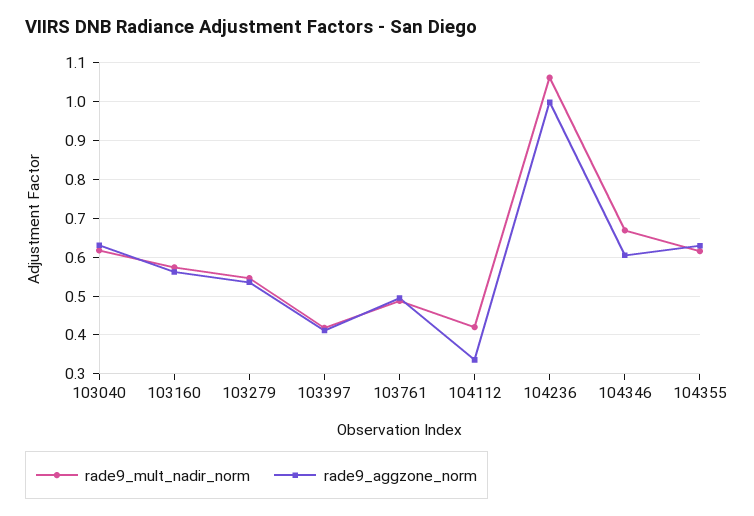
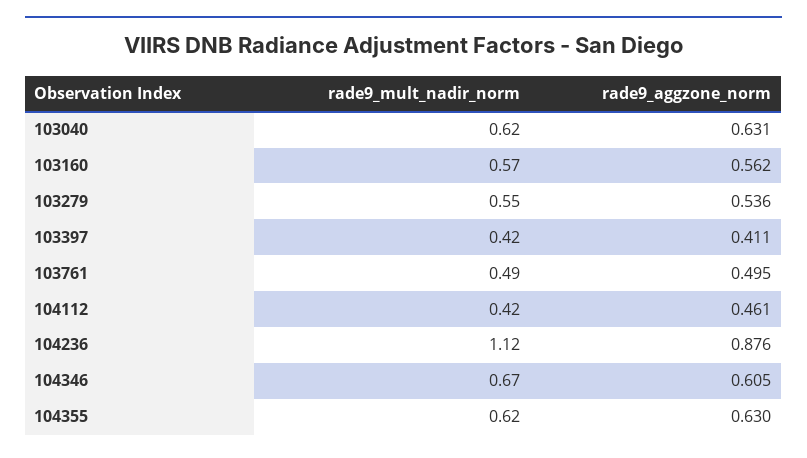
  {
    "rade9_mult_nadir_norm": {
      "103040": 0.62,
      "103160": 0.57,
      "103279": 0.55,
      "103397": 0.42,
      "103761": 0.49,
      "104112": 0.42,
-     "104236": 1.06,
+     "104236": 1.12,
      "104346": 0.67,
      "104355": 0.62
    },
    "rade9_aggzone_norm": {
      "103040": 0.631,
      "103160": 0.562,
      "103279": 0.536,
      "103397": 0.411,
      "103761": 0.495,
-     "104112": 0.34,
+     "104112": 0.461,
-     "104236": 1,
+     "104236": 0.876,
      "104346": 0.605,
      "104355": 0.63
    }
  }

